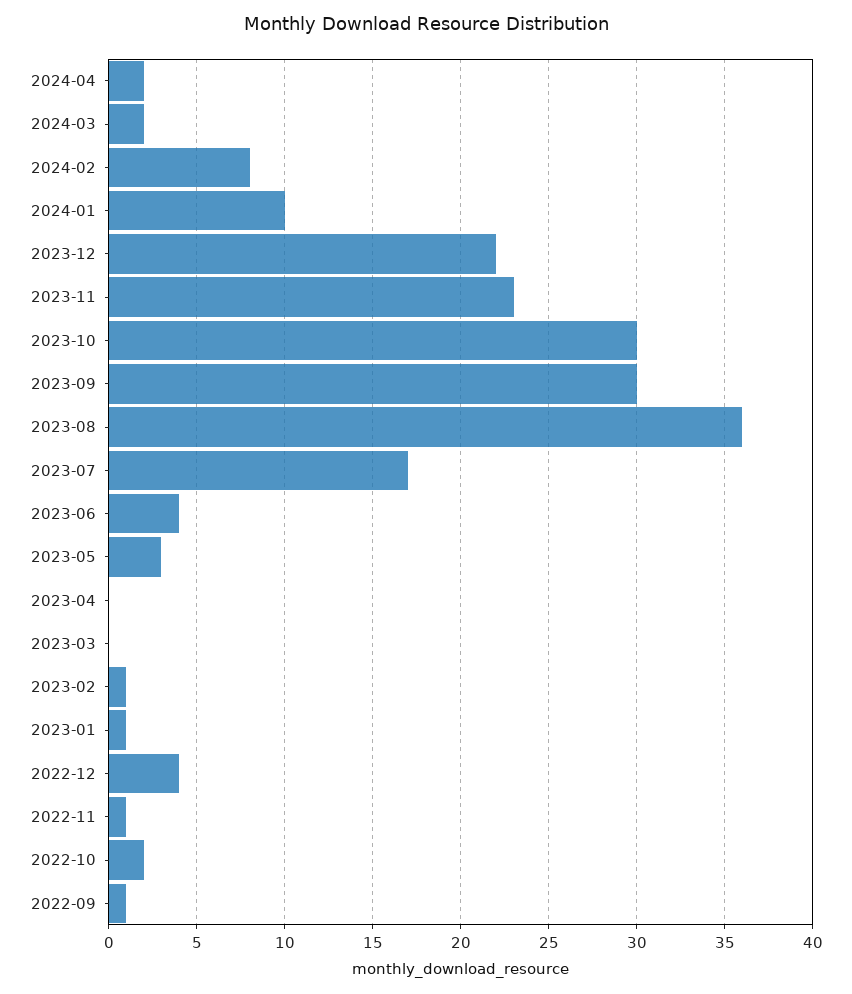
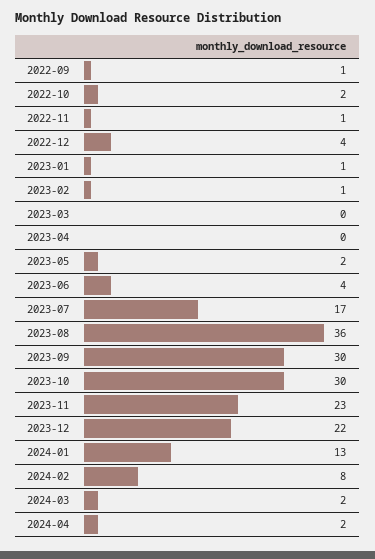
  {
    "2024-04": 2,
    "2024-03": 2,
    "2024-02": 8,
-   "2024-01": 10,
+   "2024-01": 13,
    "2023-12": 22,
    "2023-11": 23,
    "2023-10": 30,
    "2023-09": 30,
    "2023-08": 36,
    "2023-07": 17,
    "2023-06": 4,
-   "2023-05": 3,
+   "2023-05": 2,
    "2023-04": 0,
    "2023-03": 0,
    "2023-02": 1,
    "2023-01": 1,
    "2022-12": 4,
    "2022-11": 1,
    "2022-10": 2,
    "2022-09": 1
  }

